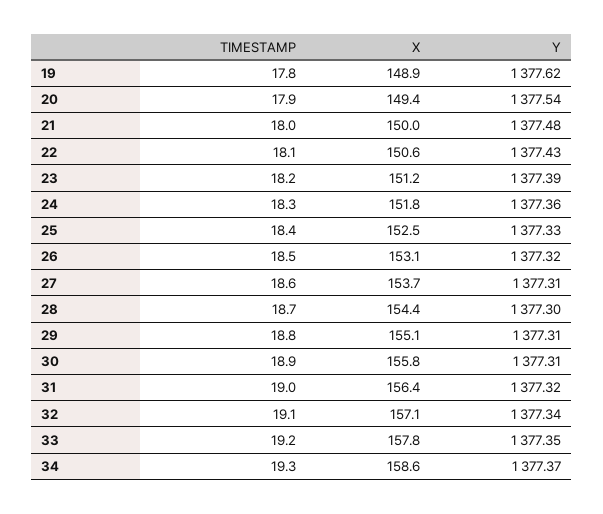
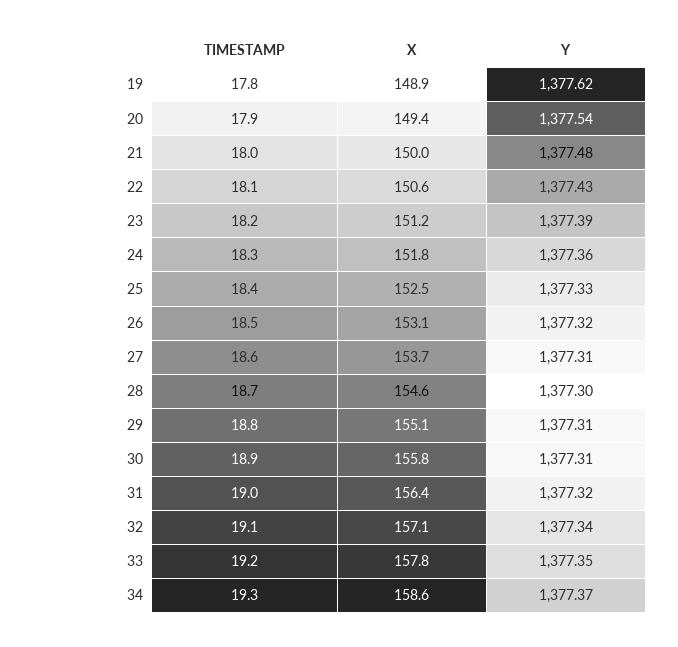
  {
    "TIMESTAMP": {
      "19": 17.8,
      "20": 17.9,
      "21": 18,
      "22": 18.1,
      "23": 18.2,
      "24": 18.3,
      "25": 18.4,
      "26": 18.5,
      "27": 18.6,
      "28": 18.7,
      "29": 18.8,
      "30": 18.9,
      "31": 19,
      "32": 19.1,
      "33": 19.2,
      "34": 19.3
    },
    "X": {
      "19": 148.9,
      "20": 149.4,
      "21": 150,
      "22": 150.6,
      "23": 151.2,
      "24": 151.8,
      "25": 152.5,
      "26": 153.1,
      "27": 153.7,
-     "28": 154.4,
+     "28": 154.6,
      "29": 155.1,
      "30": 155.8,
      "31": 156.4,
      "32": 157.1,
      "33": 157.8,
      "34": 158.6
    },
    "Y": {
      "19": 1377.62,
      "20": 1377.54,
      "21": 1377.48,
      "22": 1377.43,
      "23": 1377.39,
      "24": 1377.36,
      "25": 1377.33,
      "26": 1377.32,
      "27": 1377.31,
      "28": 1377.3,
      "29": 1377.31,
      "30": 1377.31,
      "31": 1377.32,
      "32": 1377.34,
      "33": 1377.35,
      "34": 1377.37
    }
  }

